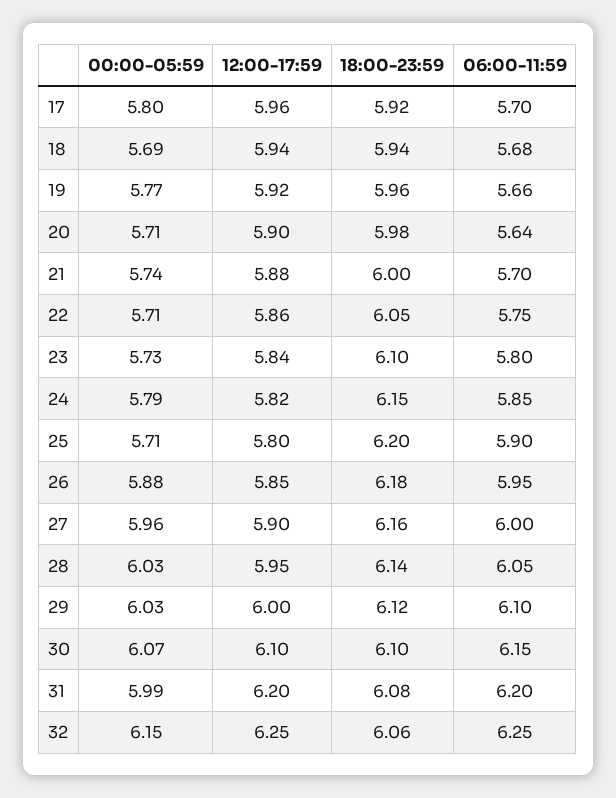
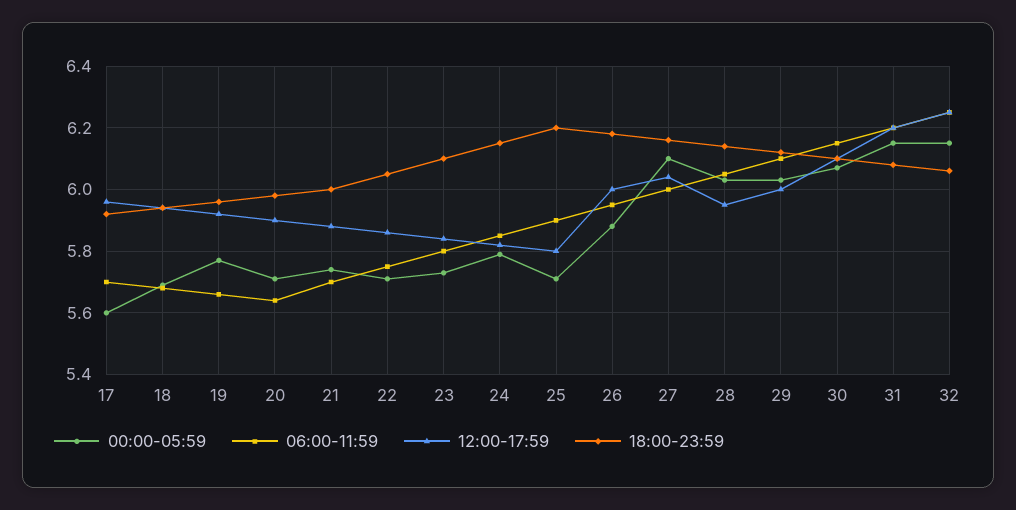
  {
    "00:00-05:59": {
-     "17": 5.8,
+     "17": 5.6,
      "18": 5.69,
      "19": 5.77,
      "20": 5.71,
      "21": 5.74,
      "22": 5.71,
      "23": 5.73,
      "24": 5.79,
      "25": 5.71,
      "26": 5.88,
-     "27": 5.96,
+     "27": 6.1,
      "28": 6.03,
      "29": 6.03,
      "30": 6.07,
-     "31": 5.99,
+     "31": 6.15,
      "32": 6.15
    },
    "12:00-17:59": {
      "17": 5.96,
      "18": 5.94,
      "19": 5.92,
      "20": 5.9,
      "21": 5.88,
      "22": 5.86,
      "23": 5.84,
      "24": 5.82,
      "25": 5.8,
-     "26": 5.85,
+     "26": 6,
-     "27": 5.9,
+     "27": 6.05,
      "28": 5.95,
      "29": 6,
      "30": 6.1,
      "31": 6.2,
      "32": 6.25
    },
    "18:00-23:59": {
      "17": 5.92,
      "18": 5.94,
      "19": 5.96,
      "20": 5.98,
      "21": 6,
      "22": 6.05,
      "23": 6.1,
      "24": 6.15,
      "25": 6.2,
      "26": 6.18,
      "27": 6.16,
      "28": 6.14,
      "29": 6.12,
      "30": 6.1,
      "31": 6.08,
      "32": 6.06
    },
    "06:00-11:59": {
      "17": 5.7,
      "18": 5.68,
      "19": 5.66,
      "20": 5.64,
      "21": 5.7,
      "22": 5.75,
      "23": 5.8,
      "24": 5.85,
      "25": 5.9,
      "26": 5.95,
      "27": 6,
      "28": 6.05,
      "29": 6.1,
      "30": 6.15,
      "31": 6.2,
      "32": 6.25
    }
  }

